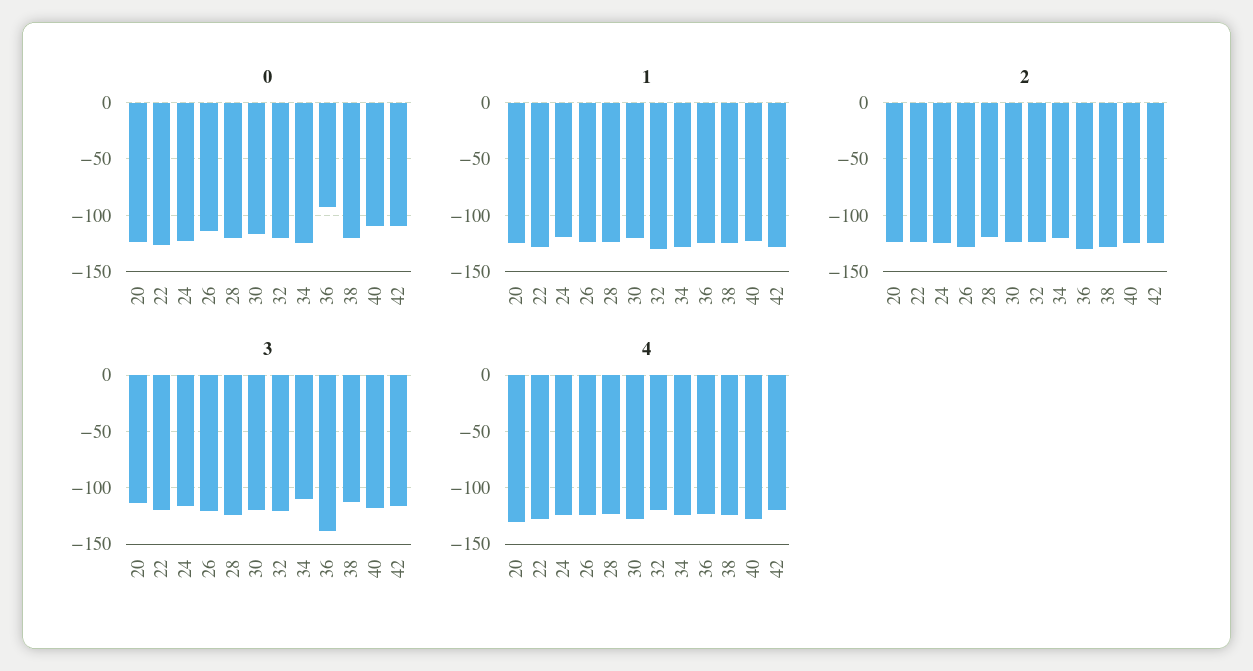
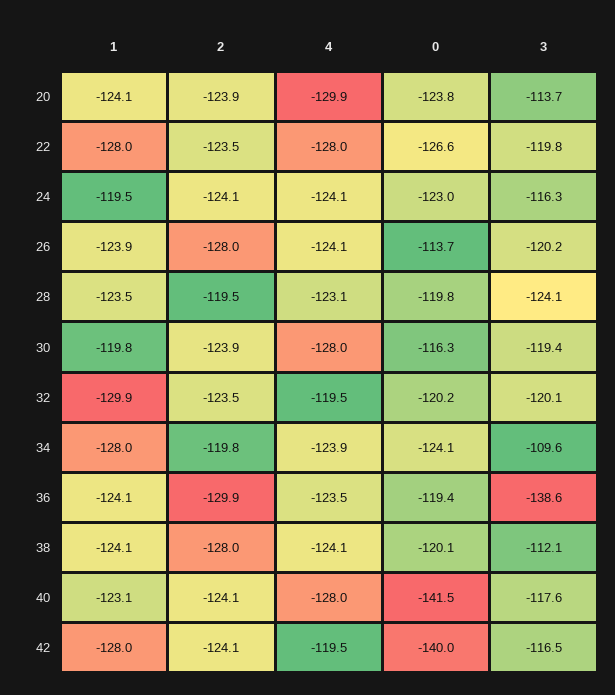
  {
    "0": {
      "20": -123.8,
      "22": -126.6,
      "24": -123,
      "26": -113.7,
      "28": -119.8,
      "30": -116.3,
      "32": -120.2,
      "34": -124.1,
-     "36": -90,
+     "36": -119.4,
      "38": -120.1,
-     "40": -110,
+     "40": -141.5,
-     "42": -110
+     "42": -140
    },
    "1": {
      "20": -124.1,
      "22": -128,
      "24": -119.5,
      "26": -123.9,
      "28": -123.5,
      "30": -119.8,
      "32": -129.9,
      "34": -128,
      "36": -124.1,
      "38": -124.1,
      "40": -123.1,
      "42": -128
    },
    "2": {
      "20": -123.9,
      "22": -123.5,
      "24": -124.1,
      "26": -128,
      "28": -119.5,
      "30": -123.9,
      "32": -123.5,
      "34": -119.8,
      "36": -129.9,
      "38": -128,
      "40": -124.1,
      "42": -124.1
    },
    "3": {
      "20": -113.7,
      "22": -119.8,
      "24": -116.3,
      "26": -120.2,
      "28": -124.1,
      "30": -119.4,
      "32": -120.1,
      "34": -109.6,
      "36": -138.6,
      "38": -112.1,
      "40": -117.6,
      "42": -116.5
    },
    "4": {
      "20": -129.9,
      "22": -128,
      "24": -124.1,
      "26": -124.1,
      "28": -123.1,
      "30": -128,
      "32": -119.5,
      "34": -123.9,
      "36": -123.5,
      "38": -124.1,
      "40": -128,
      "42": -119.5
    }
  }

